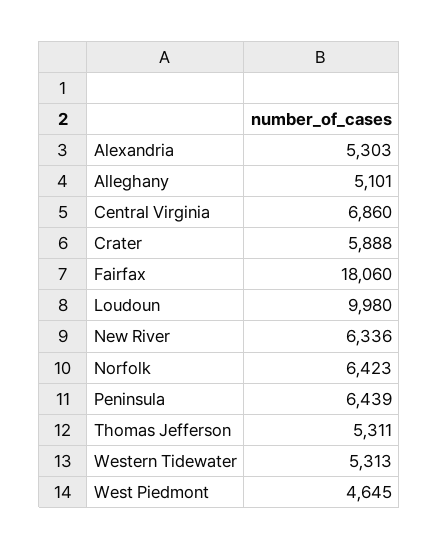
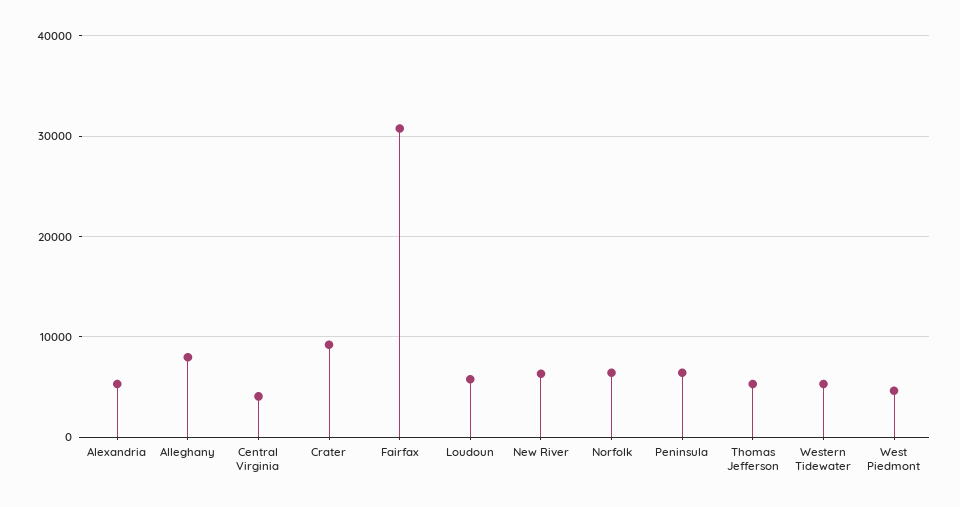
  {
    "Alexandria": 5303,
-   "Alleghany": 5101,
+   "Alleghany": 8000,
-   "Central Virginia": 6860,
+   "Central Virginia": 4000,
-   "Crater": 5888,
+   "Crater": 9000,
-   "Fairfax": 18060,
+   "Fairfax": 31000,
-   "Loudoun": 9980,
+   "Loudoun": 6000,
    "New River": 6336,
    "Norfolk": 6423,
    "Peninsula": 6439,
    "Thomas Jefferson": 5311,
    "Western Tidewater": 5313,
    "West Piedmont": 4645
  }

